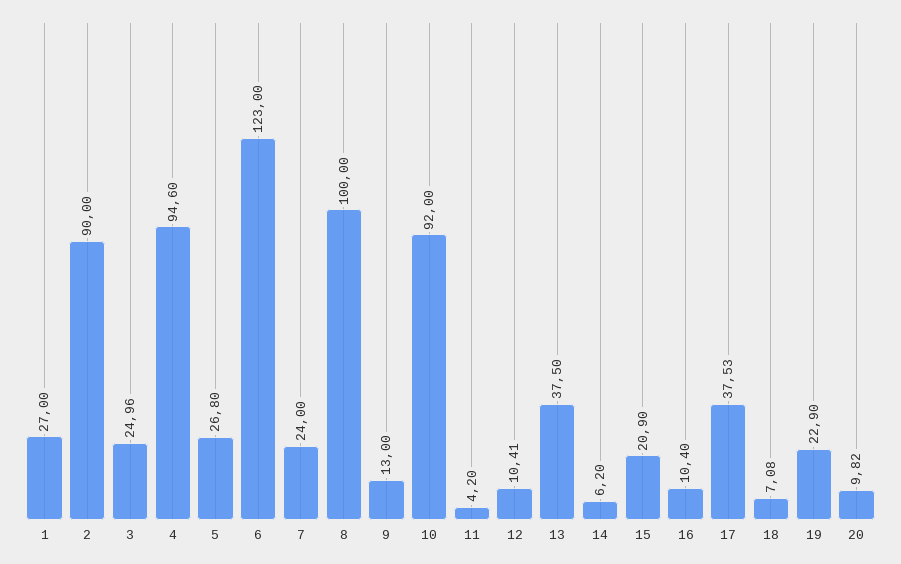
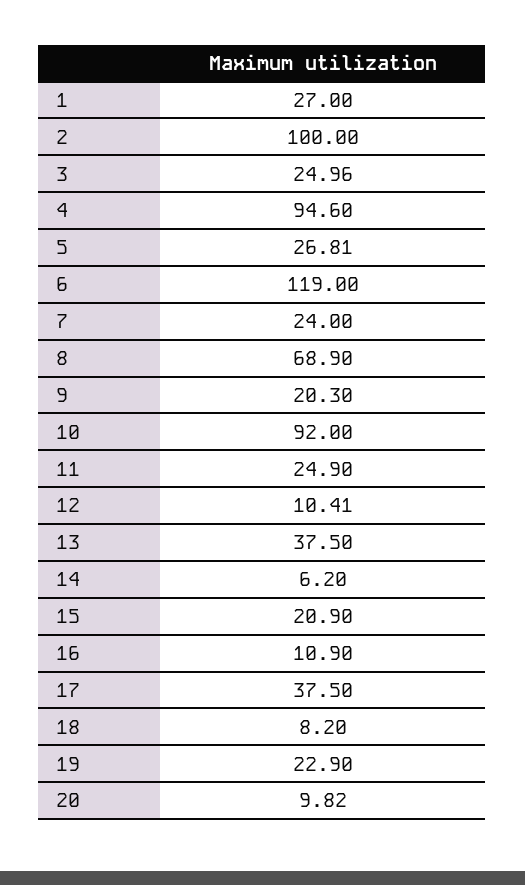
  {
    "1": 27,
-   "2": 90,
+   "2": 100,
    "3": 24.96,
    "4": 94.6,
-   "5": 26.8,
+   "5": 26.81,
-   "6": 123,
+   "6": 119,
    "7": 24,
-   "8": 100,
+   "8": 68.9,
-   "9": 13,
+   "9": 20.3,
    "10": 92,
-   "11": 4.2,
+   "11": 24.9,
    "12": 10.41,
    "13": 37.5,
    "14": 6.2,
    "15": 20.9,
-   "16": 10.4,
+   "16": 10.9,
-   "17": 37.53,
+   "17": 37.5,
-   "18": 7.08,
+   "18": 8.2,
    "19": 22.9,
    "20": 9.82
  }

